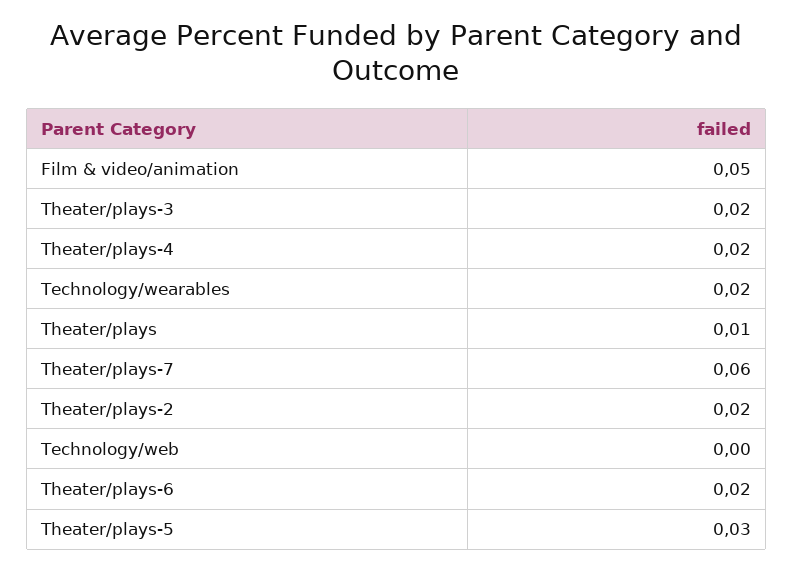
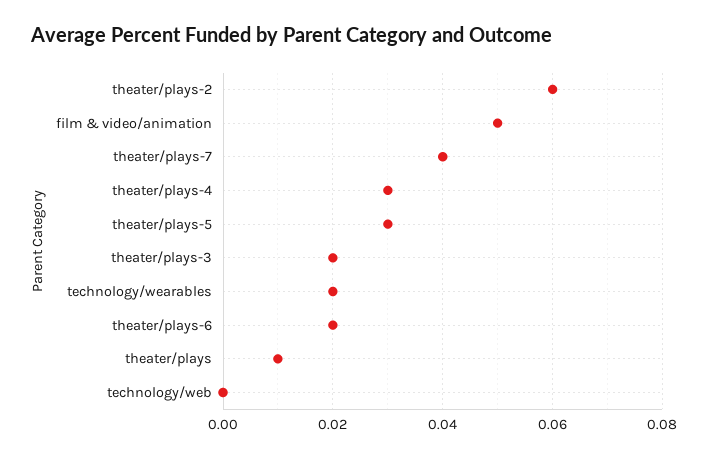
  {
    "Film & video/animation": 0.05,
    "Theater/plays-3": 0.02,
-   "Theater/plays-4": 0.02,
+   "Theater/plays-4": 0.03,
    "Technology/wearables": 0.02,
    "Theater/plays": 0.01,
-   "Theater/plays-7": 0.06,
+   "Theater/plays-7": 0.04,
-   "Theater/plays-2": 0.02,
+   "Theater/plays-2": 0.06,
    "Technology/web": 0,
    "Theater/plays-6": 0.02,
    "Theater/plays-5": 0.03
  }

